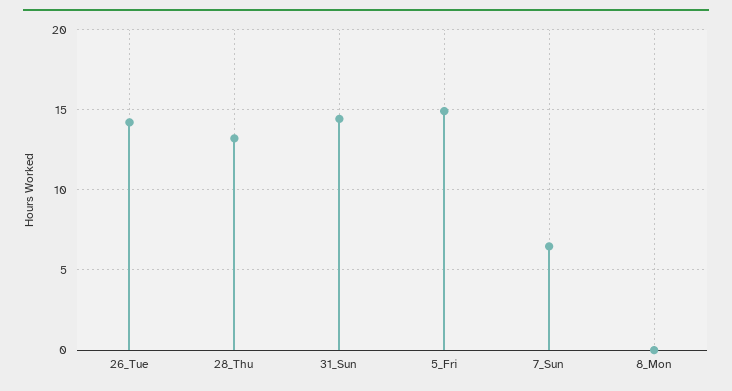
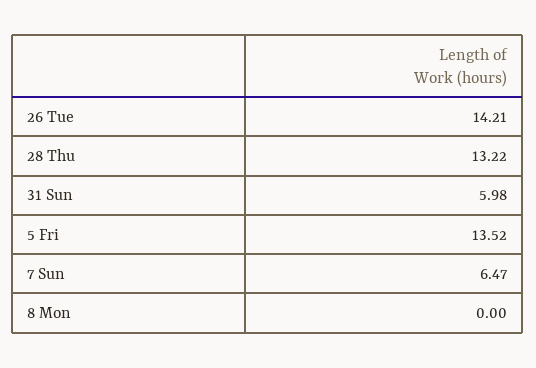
  {
    "26_Tue": 14.21,
    "28_Thu": 13.22,
-   "31_Sun": 14.5,
+   "31_Sun": 5.98,
-   "5_Fri": 15,
+   "5_Fri": 13.52,
    "7_Sun": 6.47,
    "8_Mon": 0
  }

